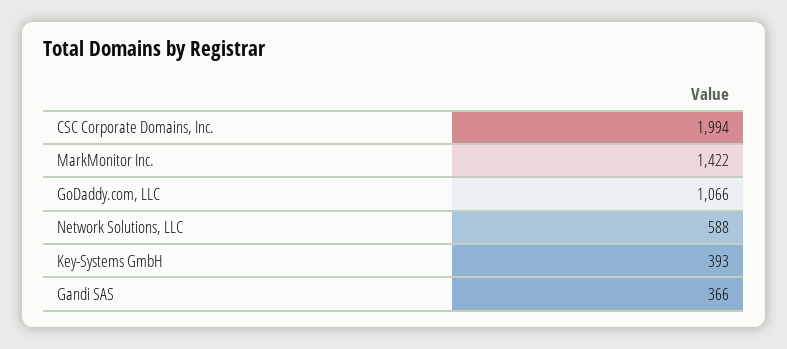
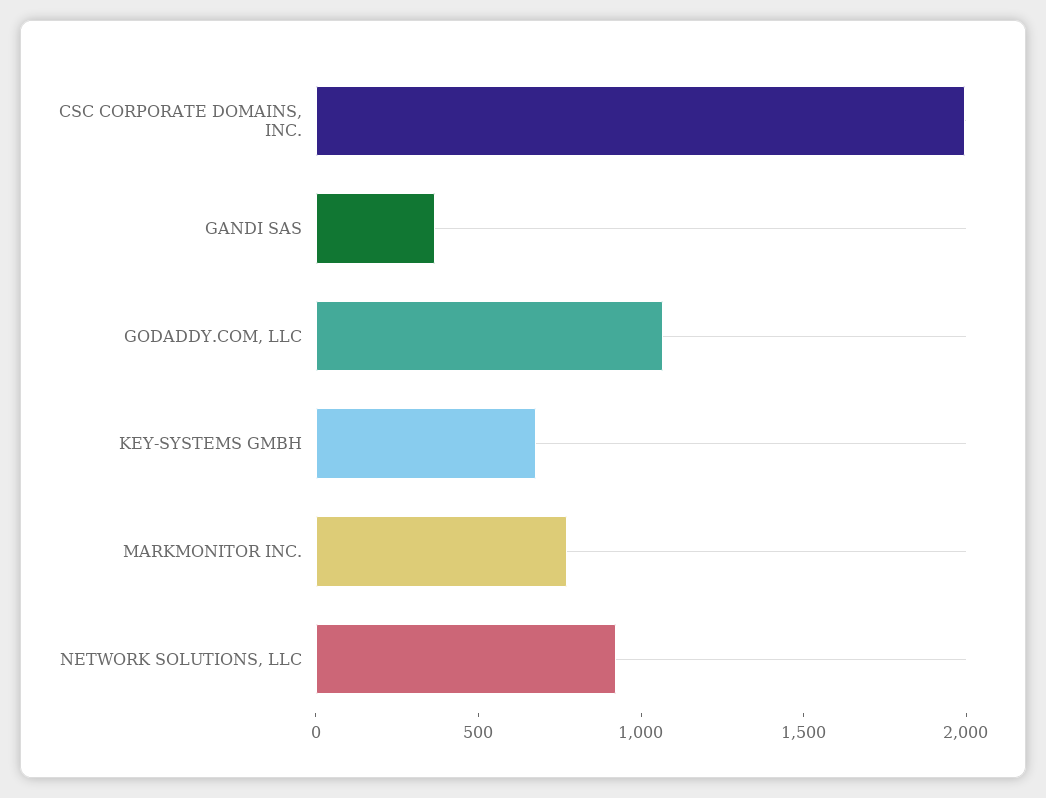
  {
    "CSC Corporate Domains, Inc.": 1994,
-   "MarkMonitor Inc.": 1422,
+   "MarkMonitor Inc.": 800,
    "GoDaddy.com, LLC": 1066,
-   "Network Solutions, LLC": 588,
+   "Network Solutions, LLC": 900,
-   "Key-Systems GmbH": 393,
+   "Key-Systems GmbH": 700,
    "Gandi SAS": 366
  }

